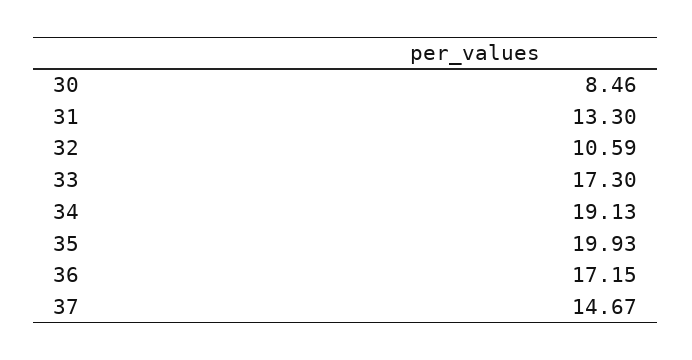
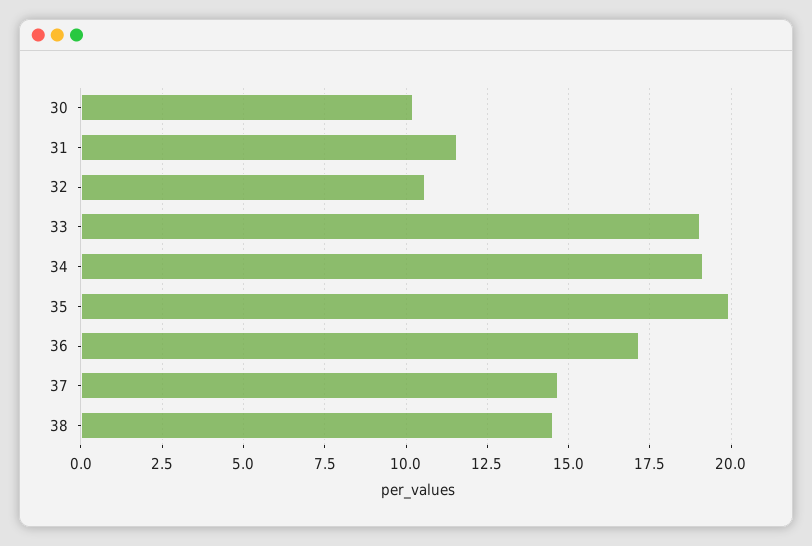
  {
-   "30": 8.46,
+   "30": 10.25,
-   "31": 13.3,
+   "31": 11.5,
    "32": 10.59,
-   "33": 17.3,
+   "33": 19,
    "34": 19.13,
    "35": 19.93,
    "36": 17.15,
-   "37": 14.67
+   "37": 14.67,
+   "38": 14.5
  }

